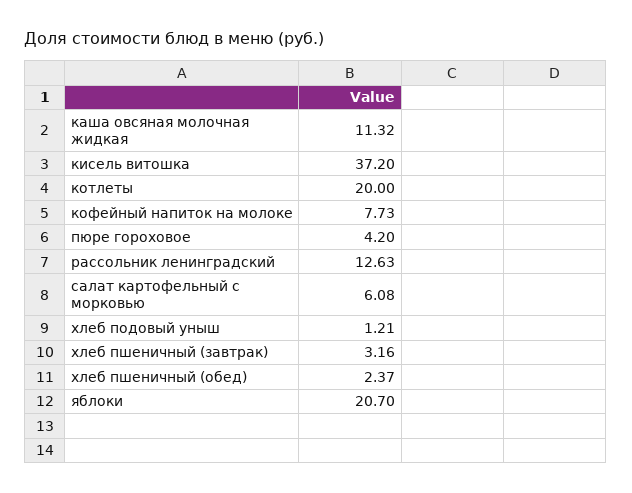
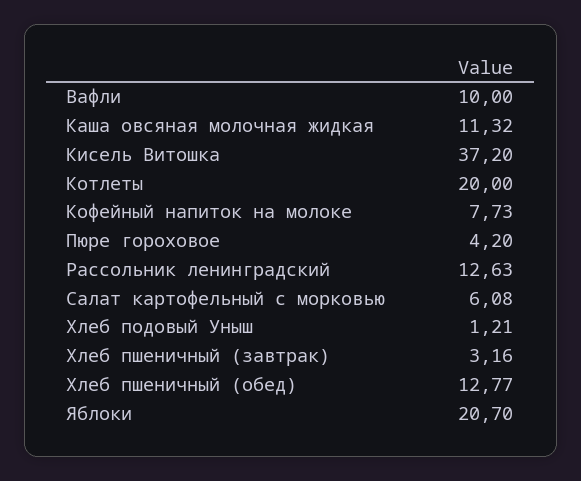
  {
    "каша овсяная молочная жидкая": 11.32,
    "кисель витошка": 37.2,
    "котлеты": 20,
    "кофейный напиток на молоке": 7.73,
    "пюре гороховое": 4.2,
    "рассольник ленинградский": 12.63,
    "салат картофельный с морковью": 6.08,
    "хлеб подовый уныш": 1.21,
    "хлеб пшеничный (завтрак)": 3.16,
-   "хлеб пшеничный (обед)": 2.37,
+   "хлеб пшеничный (обед)": 12.77,
-   "яблоки": 20.7
+   "яблоки": 20.7,
+   "Вафли": 10
  }

